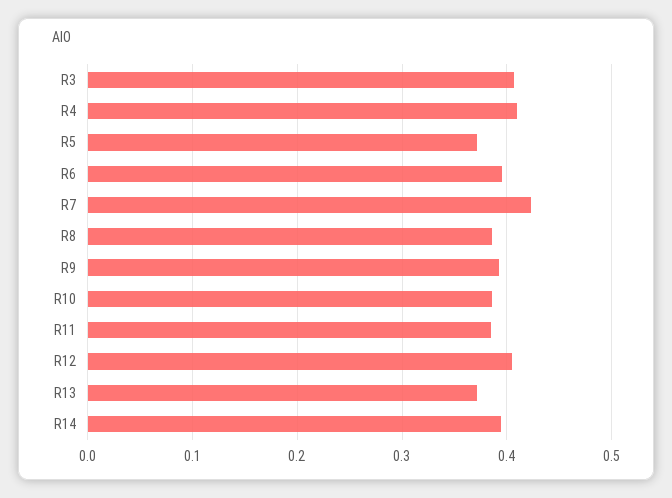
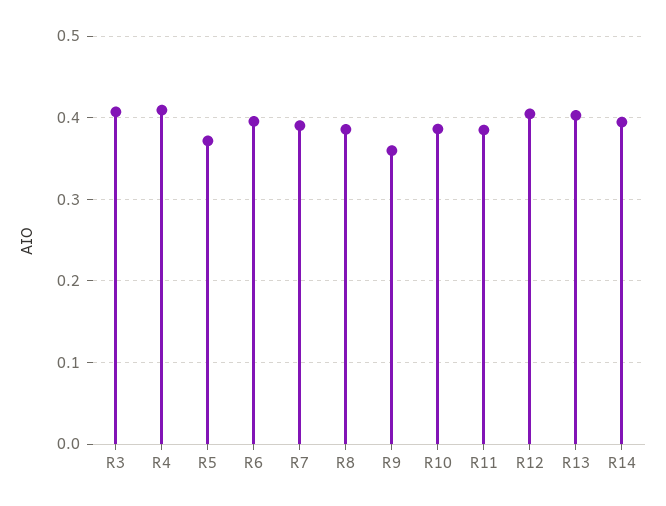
  {
    "R3": 0.41,
    "R4": 0.41,
    "R5": 0.37,
    "R6": 0.4,
-   "R7": 0.42,
+   "R7": 0.39,
    "R8": 0.39,
-   "R9": 0.39,
+   "R9": 0.36,
    "R10": 0.39,
    "R11": 0.39,
    "R12": 0.4,
-   "R13": 0.37,
+   "R13": 0.4,
    "R14": 0.39
  }

